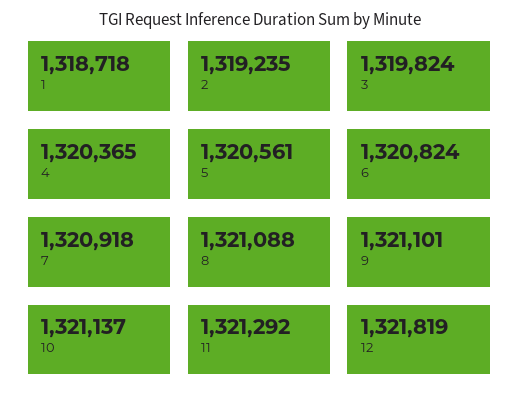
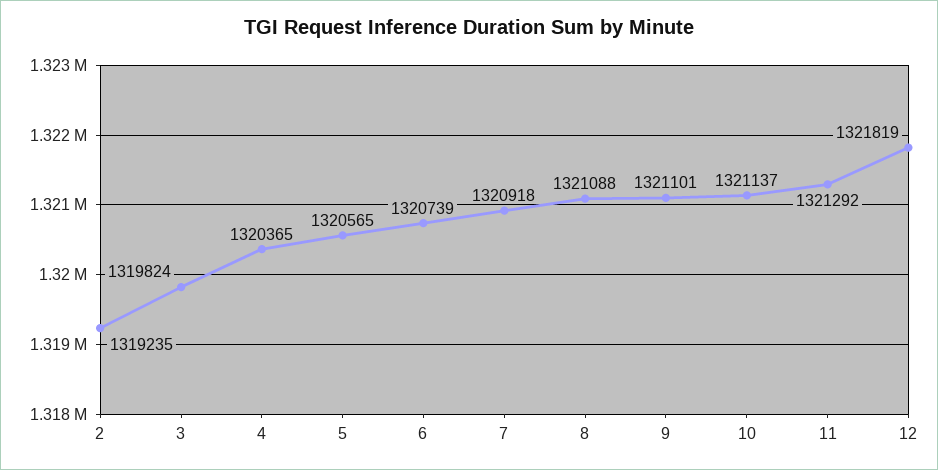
  {
-   "1": 1318718,
    "2": 1319235,
    "3": 1319824,
    "4": 1320365,
-   "5": 1320561,
+   "5": 1320565,
-   "6": 1320824,
+   "6": 1320739,
    "7": 1320918,
    "8": 1321088,
    "9": 1321101,
    "10": 1321137,
    "11": 1321292,
    "12": 1321819
  }

